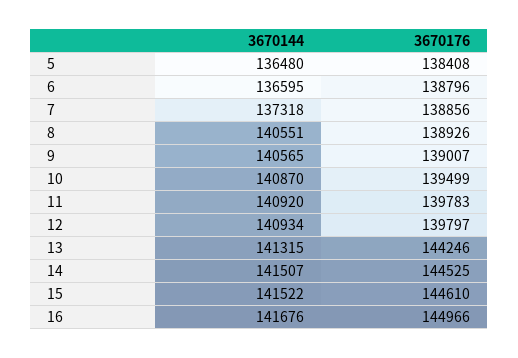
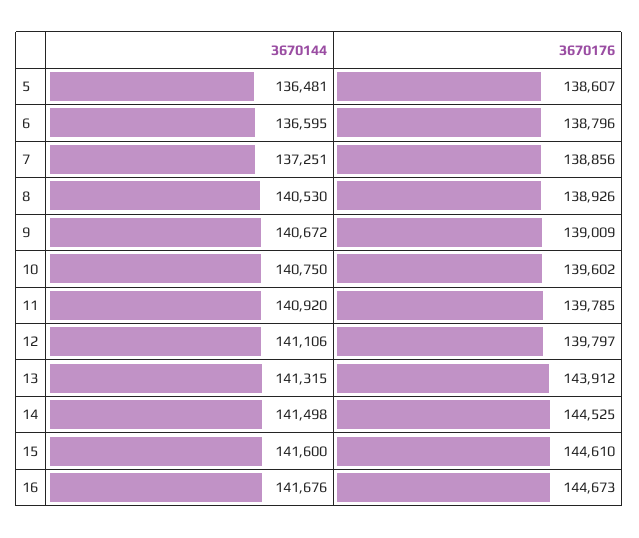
  {
    "3670144": {
-     "5": 136480,
+     "5": 136481,
      "6": 136595,
-     "7": 137318,
+     "7": 137251,
-     "8": 140551,
+     "8": 140530,
-     "9": 140565,
+     "9": 140672,
-     "10": 140870,
+     "10": 140750,
      "11": 140920,
-     "12": 140934,
+     "12": 141106,
      "13": 141315,
-     "14": 141507,
+     "14": 141498,
-     "15": 141522,
+     "15": 141600,
      "16": 141676
    },
    "3670176": {
-     "5": 138408,
+     "5": 138607,
      "6": 138796,
      "7": 138856,
      "8": 138926,
-     "9": 139007,
+     "9": 139009,
-     "10": 139499,
+     "10": 139602,
-     "11": 139783,
+     "11": 139785,
      "12": 139797,
-     "13": 144246,
+     "13": 143912,
      "14": 144525,
      "15": 144610,
-     "16": 144966
+     "16": 144673
    }
  }

